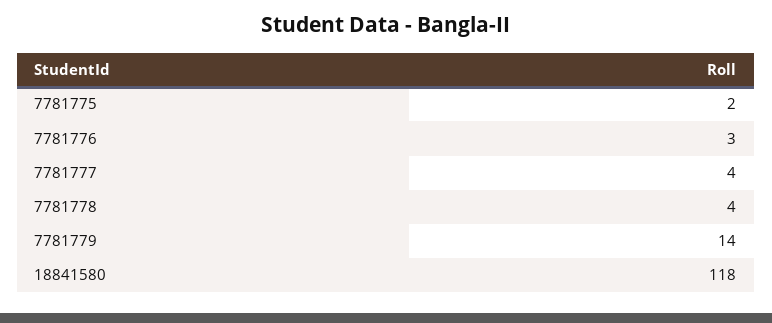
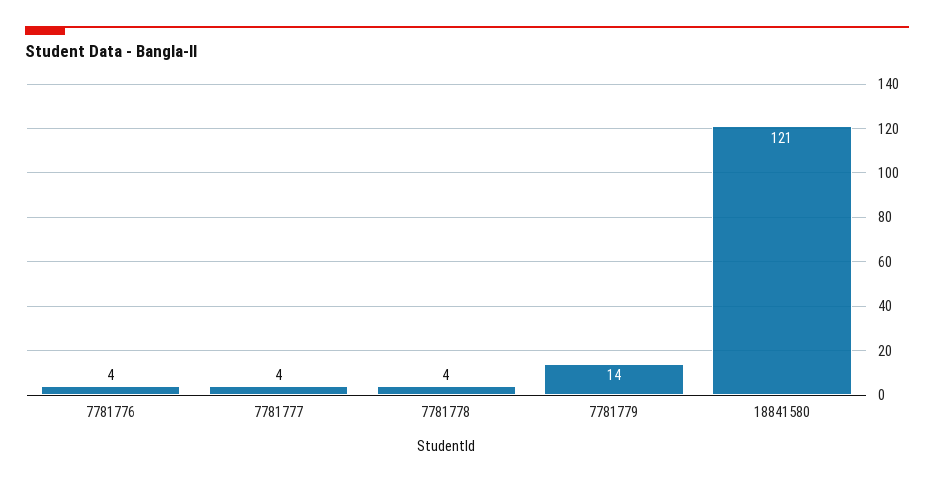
  {
-   "7781775": 2,
-   "7781776": 3,
+   "7781776": 4,
    "7781777": 4,
    "7781778": 4,
    "7781779": 14,
-   "18841580": 118
+   "18841580": 121
  }

